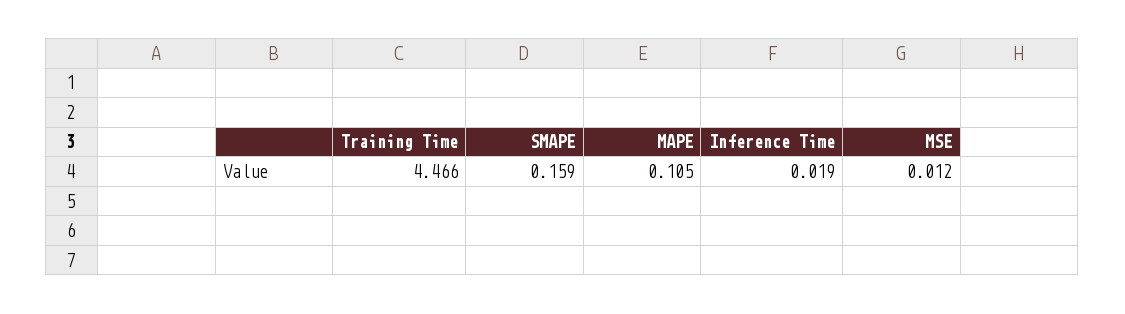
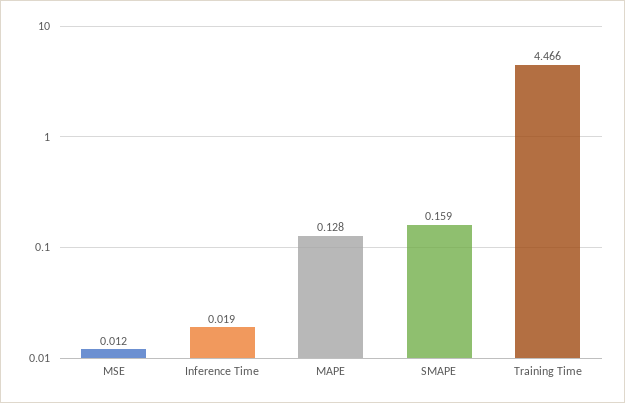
  {
    "Training Time": 4.466,
    "SMAPE": 0.159,
-   "MAPE": 0.105,
+   "MAPE": 0.128,
    "Inference Time": 0.019,
    "MSE": 0.012
  }

